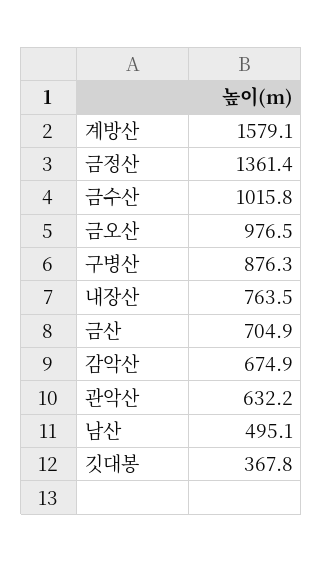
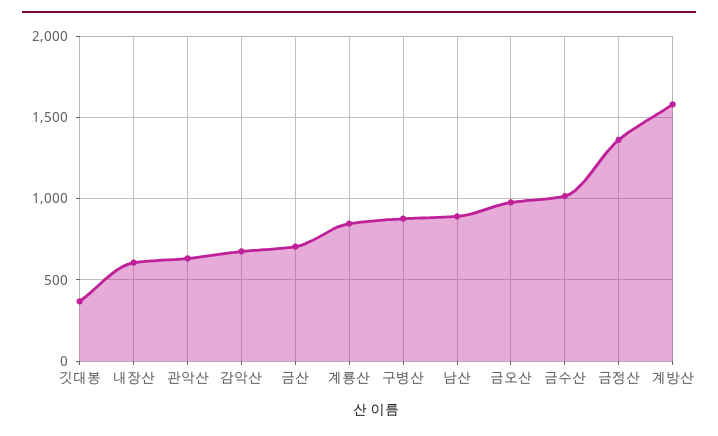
  {
    "계방산": 1579.1,
    "금정산": 1361.4,
    "금수산": 1015.8,
    "금오산": 976.5,
    "구병산": 876.3,
-   "내장산": 763.5,
+   "내장산": 600,
    "금산": 704.9,
    "감악산": 674.9,
    "관악산": 632.2,
-   "남산": 495.1,
+   "남산": 900,
-   "깃대봉": 367.8
+   "깃대봉": 367.8,
+   "계룡산": 850
  }

